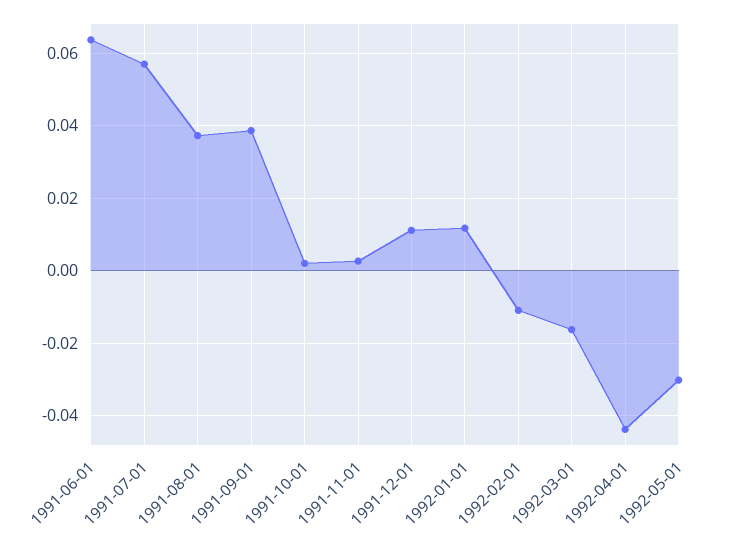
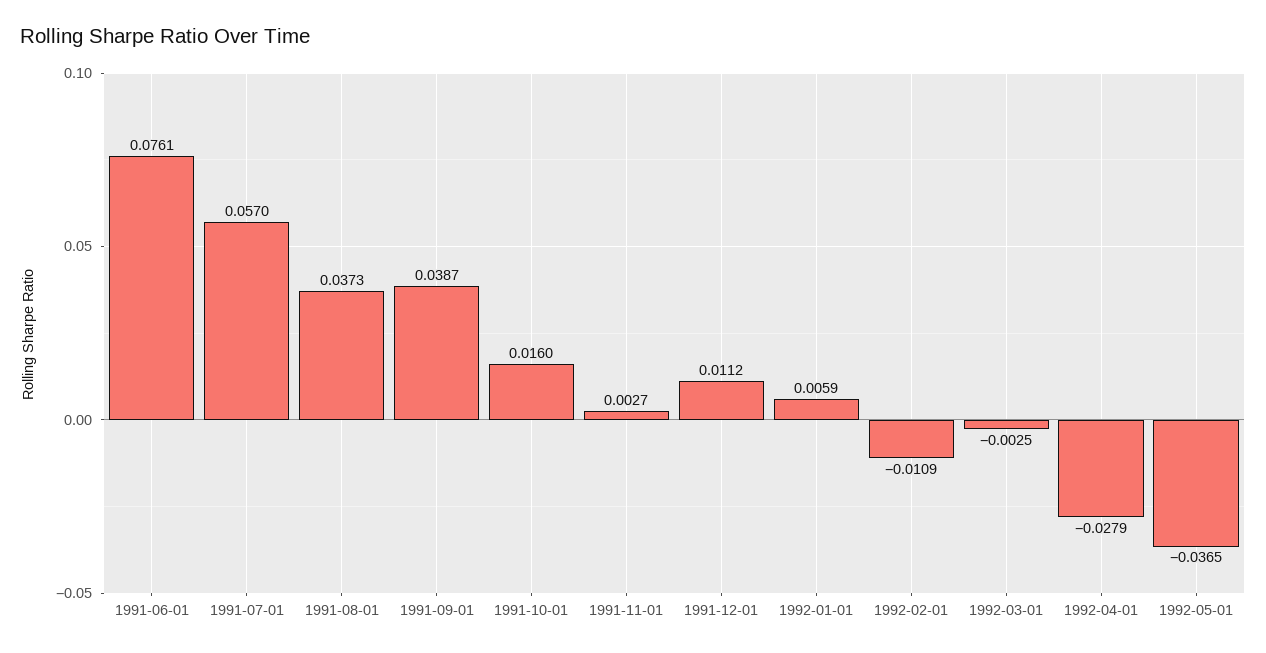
  {
-   "1991-06-01": 0.064,
+   "1991-06-01": 0.0761,
    "1991-07-01": 0.057,
    "1991-08-01": 0.0373,
    "1991-09-01": 0.0387,
-   "1991-10-01": 0.002,
+   "1991-10-01": 0.016,
    "1991-11-01": 0.0027,
    "1991-12-01": 0.0112,
-   "1992-01-01": 0.012,
+   "1992-01-01": 0.0059,
    "1992-02-01": -0.0109,
-   "1992-03-01": -0.016,
+   "1992-03-01": -0.0025,
-   "1992-04-01": -0.044,
+   "1992-04-01": -0.0279,
-   "1992-05-01": -0.03
+   "1992-05-01": -0.0365
  }

